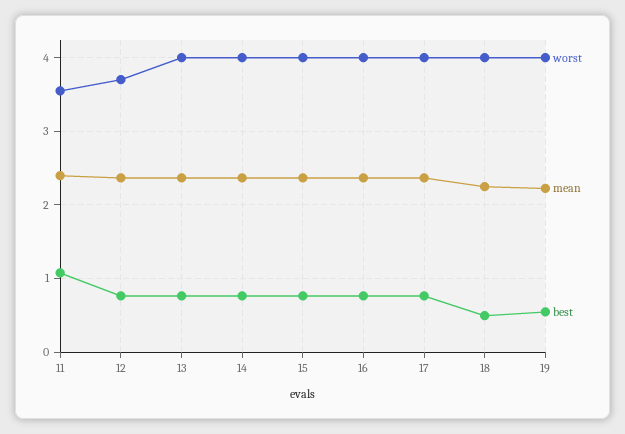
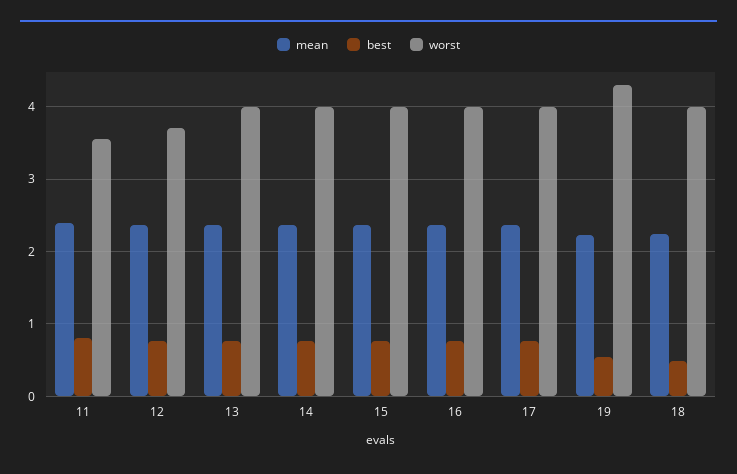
  {
    "worst": {
      "11": 3.5,
      "12": 3.7,
      "13": 4,
      "14": 4,
      "15": 4,
      "16": 4,
      "17": 4,
      "18": 4,
-     "19": 4
+     "19": 4.3
    },
    "mean": {
      "11": 2.4,
      "12": 2.4,
      "13": 2.4,
      "14": 2.4,
      "15": 2.4,
      "16": 2.4,
      "17": 2.4,
      "18": 2.2,
      "19": 2.2
    },
    "best": {
-     "11": 1.1,
+     "11": 0.8,
      "12": 0.8,
      "13": 0.8,
      "14": 0.8,
      "15": 0.8,
      "16": 0.8,
      "17": 0.8,
      "18": 0.5,
      "19": 0.5
    }
  }

